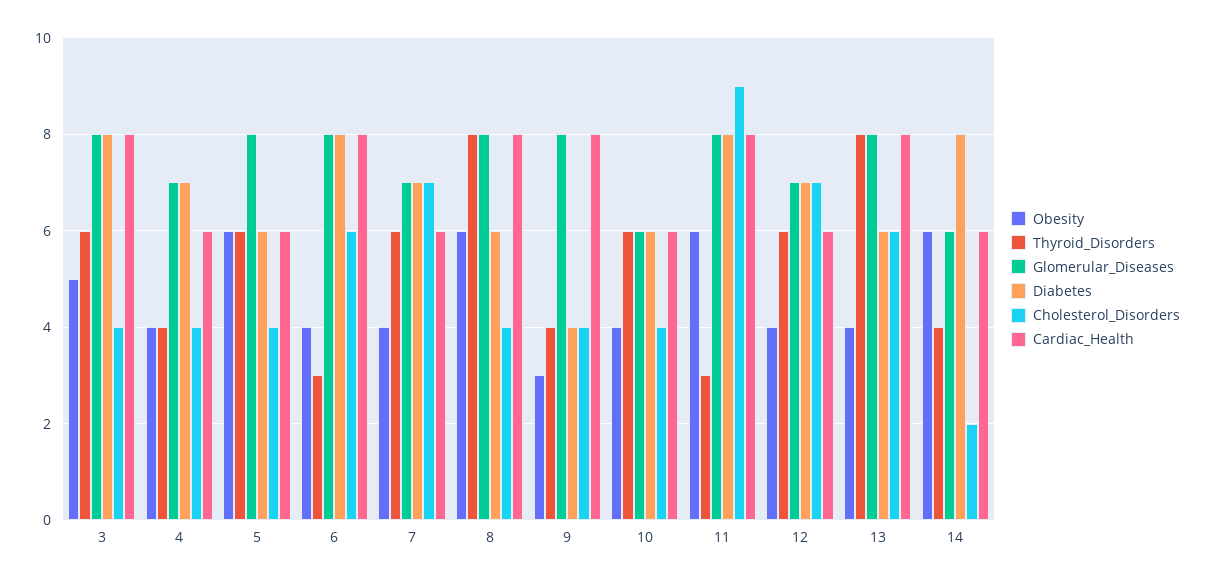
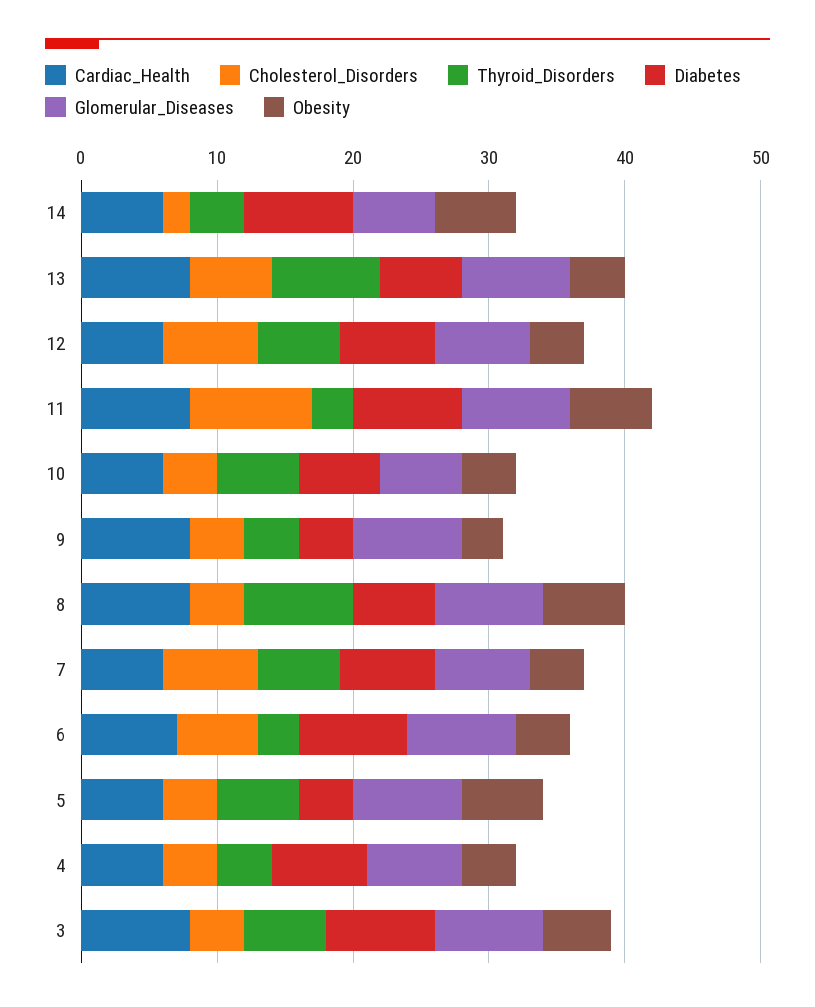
  {
    "Obesity": {
      "3": 5,
      "4": 4,
      "5": 6,
      "6": 4,
      "7": 4,
      "8": 6,
      "9": 3,
      "10": 4,
      "11": 6,
      "12": 4,
      "13": 4,
      "14": 6
    },
    "Thyroid_Disorders": {
      "3": 6,
      "4": 4,
      "5": 6,
      "6": 3,
      "7": 6,
      "8": 8,
      "9": 4,
      "10": 6,
      "11": 3,
      "12": 6,
      "13": 8,
      "14": 4
    },
    "Glomerular_Diseases": {
      "3": 8,
      "4": 7,
      "5": 8,
      "6": 8,
      "7": 7,
      "8": 8,
      "9": 8,
      "10": 6,
      "11": 8,
      "12": 7,
      "13": 8,
      "14": 6
    },
    "Diabetes": {
      "3": 8,
      "4": 7,
-     "5": 6,
+     "5": 4,
      "6": 8,
      "7": 7,
      "8": 6,
      "9": 4,
      "10": 6,
      "11": 8,
      "12": 7,
      "13": 6,
      "14": 8
    },
    "Cholesterol_Disorders": {
      "3": 4,
      "4": 4,
      "5": 4,
      "6": 6,
      "7": 7,
      "8": 4,
      "9": 4,
      "10": 4,
      "11": 9,
      "12": 7,
      "13": 6,
      "14": 2
    },
    "Cardiac_Health": {
      "3": 8,
      "4": 6,
      "5": 6,
-     "6": 8,
+     "6": 7,
      "7": 6,
      "8": 8,
      "9": 8,
      "10": 6,
      "11": 8,
      "12": 6,
      "13": 8,
      "14": 6
    }
  }

